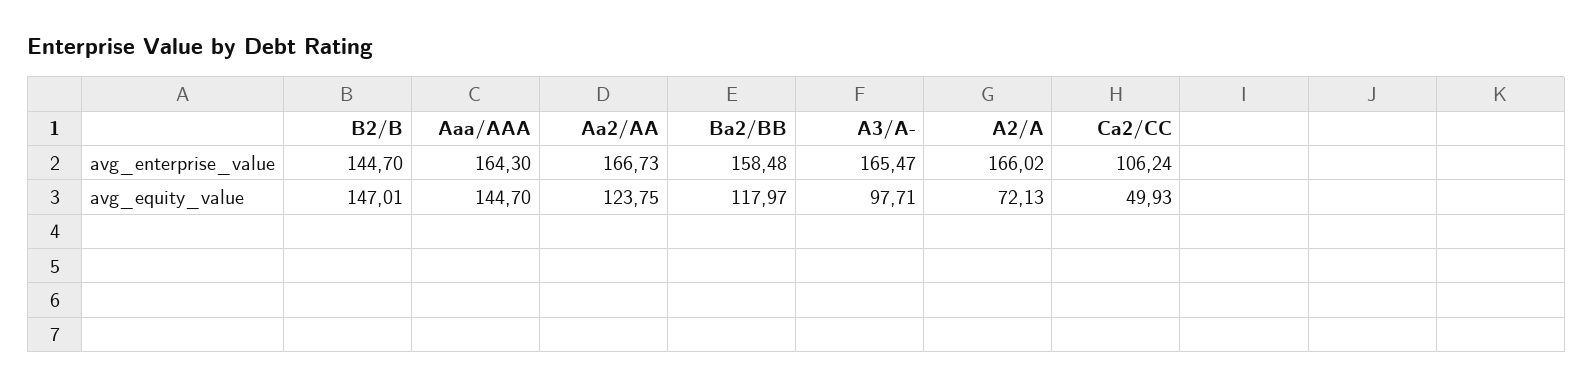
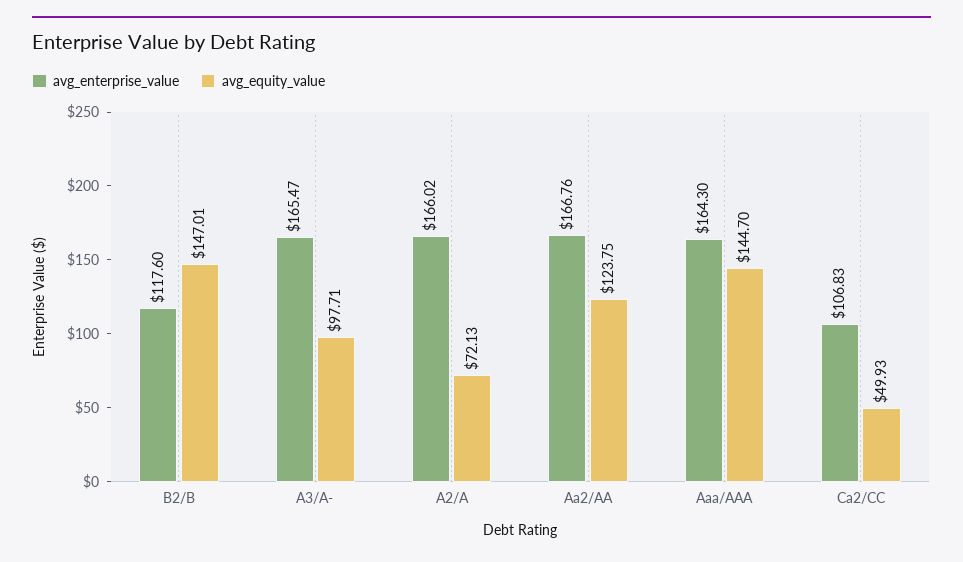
  {
    "avg_enterprise_value": {
-     "B2/B": 144.7,
+     "B2/B": 117.6,
      "Aaa/AAA": 164.3,
-     "Aa2/AA": 166.73,
+     "Aa2/AA": 166.76,
-     "Ba2/BB": 158.48,
      "A3/A-": 165.47,
      "A2/A": 166.02,
-     "Ca2/CC": 106.24
+     "Ca2/CC": 106.83
    },
    "avg_equity_value": {
      "B2/B": 147.01,
      "Aaa/AAA": 144.7,
      "Aa2/AA": 123.75,
-     "Ba2/BB": 117.97,
      "A3/A-": 97.71,
      "A2/A": 72.13,
      "Ca2/CC": 49.93
    }
  }

